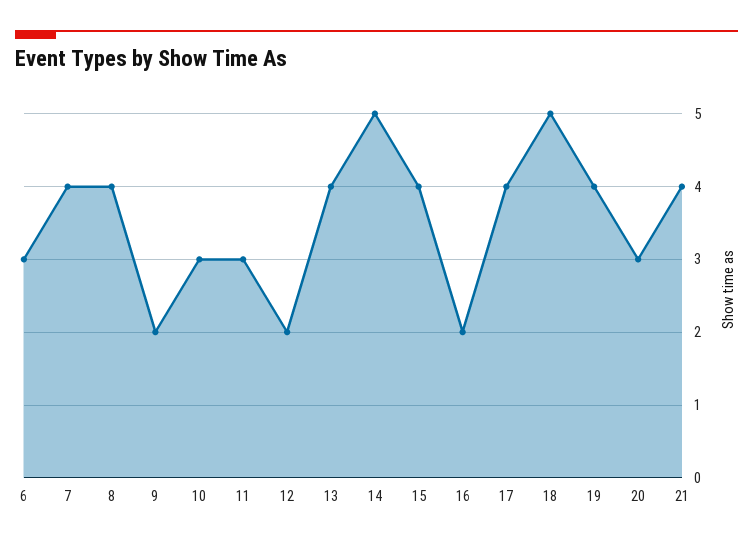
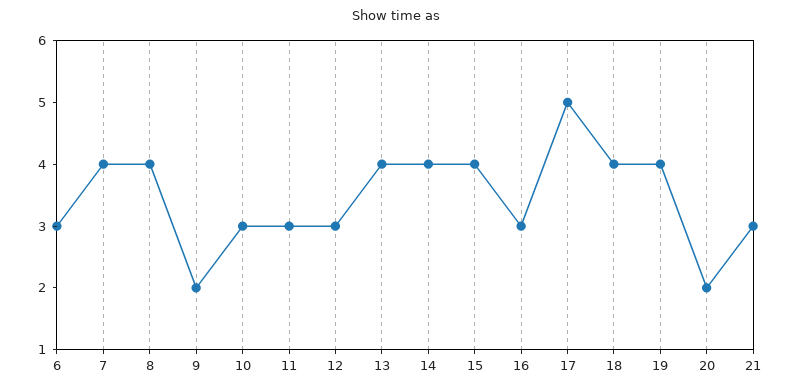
  {
    "6": 3,
    "7": 4,
    "8": 4,
    "9": 2,
    "10": 3,
    "11": 3,
-   "12": 2,
+   "12": 3,
    "13": 4,
-   "14": 5,
+   "14": 4,
    "15": 4,
-   "16": 2,
+   "16": 3,
-   "17": 4,
+   "17": 5,
-   "18": 5,
+   "18": 4,
    "19": 4,
-   "20": 3,
+   "20": 2,
-   "21": 4
+   "21": 3
  }

